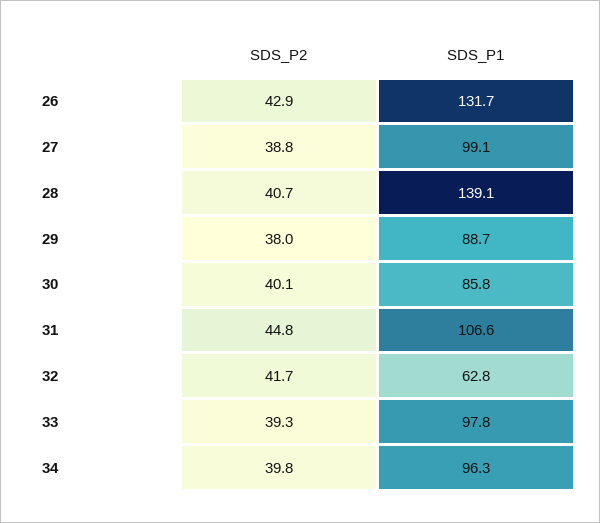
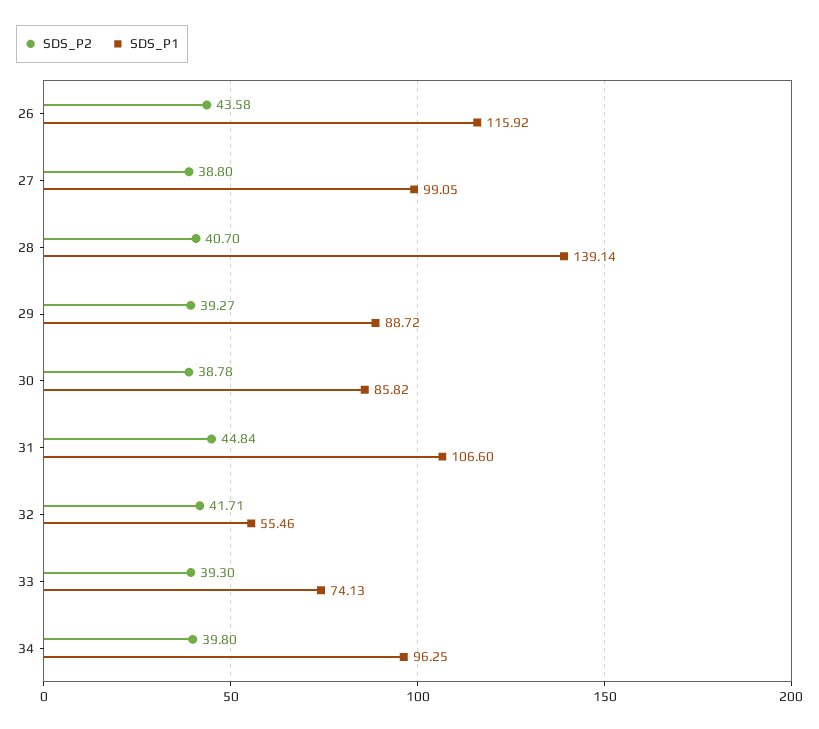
  {
    "SDS_P2": {
-     "26": 42.9,
+     "26": 43.58,
      "27": 38.8,
      "28": 40.7,
-     "29": 38,
+     "29": 39.27,
-     "30": 40.1,
+     "30": 38.78,
      "31": 44.84,
      "32": 41.71,
      "33": 39.3,
      "34": 39.8
    },
    "SDS_P1": {
-     "26": 131.7,
+     "26": 115.92,
      "27": 99.05,
      "28": 139.14,
      "29": 88.72,
      "30": 85.82,
      "31": 106.6,
-     "32": 62.8,
+     "32": 55.46,
-     "33": 97.8,
+     "33": 74.13,
      "34": 96.25
    }
  }

